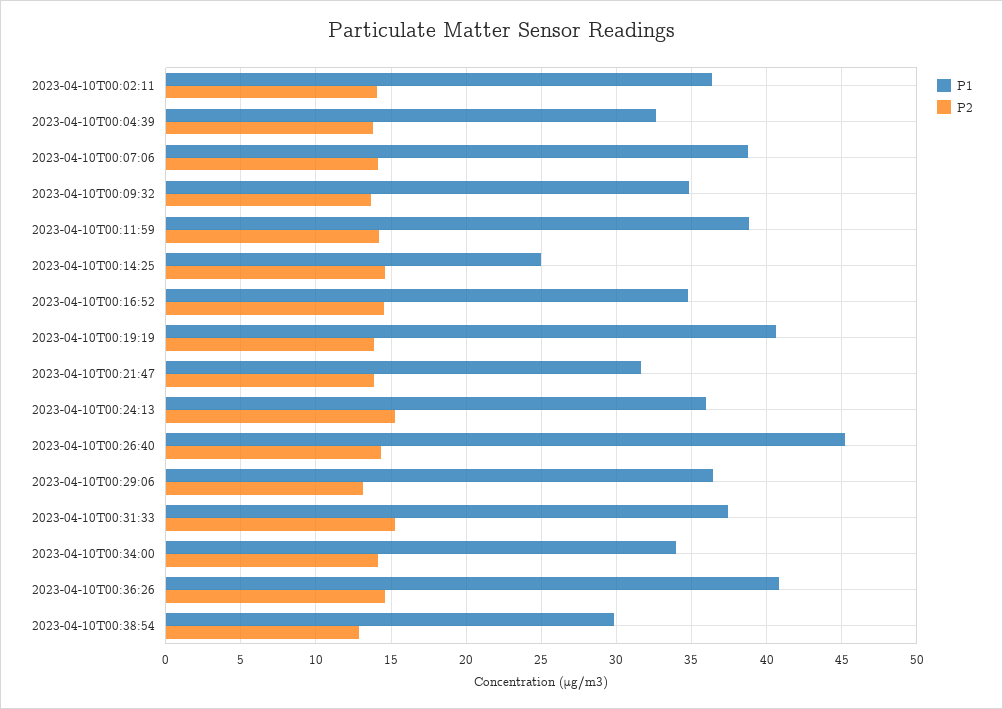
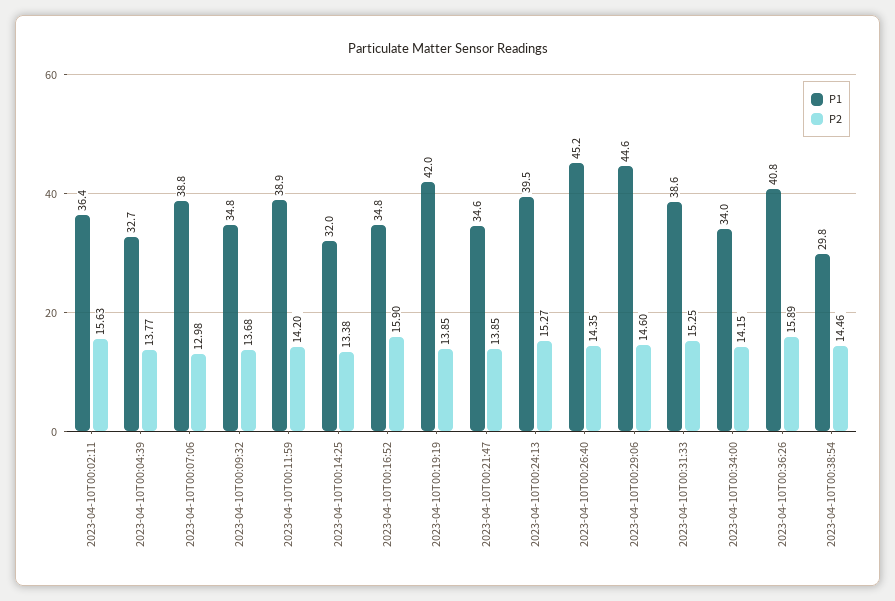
  {
    "P1": {
      "2023-04-10T00:02:11": 36.4,
      "2023-04-10T00:04:39": 32.7,
      "2023-04-10T00:07:06": 38.8,
      "2023-04-10T00:09:32": 34.8,
      "2023-04-10T00:11:59": 38.9,
-     "2023-04-10T00:14:25": 25,
+     "2023-04-10T00:14:25": 32,
      "2023-04-10T00:16:52": 34.8,
-     "2023-04-10T00:19:19": 40.5,
+     "2023-04-10T00:19:19": 42,
-     "2023-04-10T00:21:47": 31.5,
+     "2023-04-10T00:21:47": 34.6,
-     "2023-04-10T00:24:13": 36,
+     "2023-04-10T00:24:13": 39.5,
      "2023-04-10T00:26:40": 45.2,
-     "2023-04-10T00:29:06": 36.5,
+     "2023-04-10T00:29:06": 44.6,
-     "2023-04-10T00:31:33": 37.5,
+     "2023-04-10T00:31:33": 38.6,
      "2023-04-10T00:34:00": 34,
      "2023-04-10T00:36:26": 40.8,
      "2023-04-10T00:38:54": 29.8
    },
    "P2": {
-     "2023-04-10T00:02:11": 14,
+     "2023-04-10T00:02:11": 15.63,
      "2023-04-10T00:04:39": 13.77,
-     "2023-04-10T00:07:06": 14,
+     "2023-04-10T00:07:06": 12.98,
      "2023-04-10T00:09:32": 13.68,
      "2023-04-10T00:11:59": 14.2,
-     "2023-04-10T00:14:25": 14.5,
+     "2023-04-10T00:14:25": 13.38,
-     "2023-04-10T00:16:52": 14.5,
+     "2023-04-10T00:16:52": 15.9,
      "2023-04-10T00:19:19": 13.85,
      "2023-04-10T00:21:47": 13.85,
      "2023-04-10T00:24:13": 15.27,
      "2023-04-10T00:26:40": 14.35,
-     "2023-04-10T00:29:06": 13,
+     "2023-04-10T00:29:06": 14.6,
      "2023-04-10T00:31:33": 15.25,
      "2023-04-10T00:34:00": 14.15,
-     "2023-04-10T00:36:26": 14.5,
+     "2023-04-10T00:36:26": 15.89,
-     "2023-04-10T00:38:54": 13
+     "2023-04-10T00:38:54": 14.46
    }
  }

